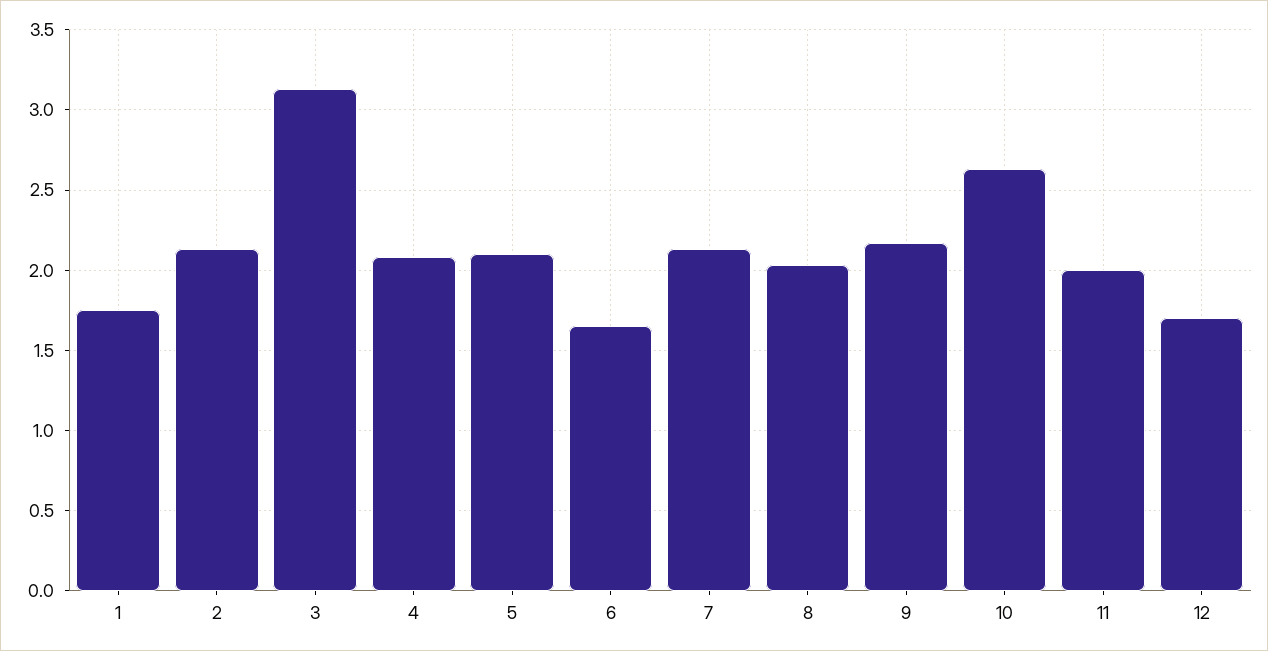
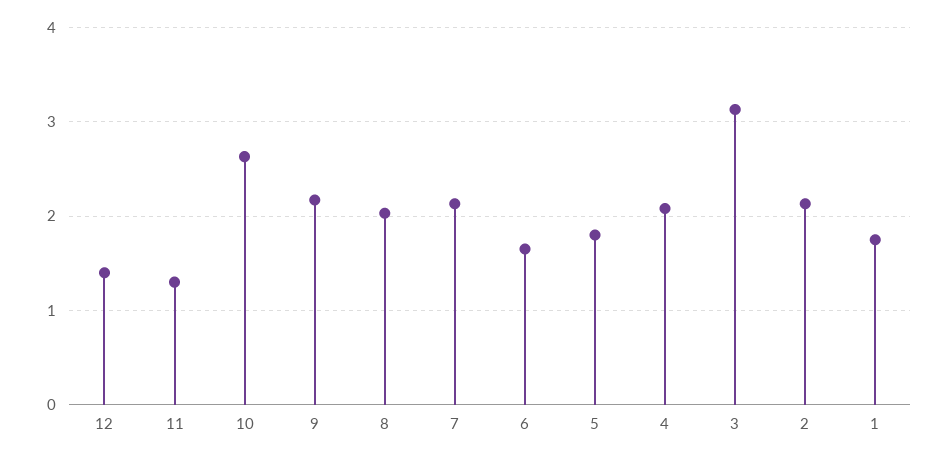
  {
    "1": 1.75,
    "2": 2.15,
    "3": 3.15,
    "4": 2.1,
-   "5": 2.1,
+   "5": 1.8,
    "6": 1.65,
    "7": 2.15,
    "8": 2.05,
    "9": 2.15,
    "10": 2.65,
-   "11": 2,
+   "11": 1.3,
-   "12": 1.7
+   "12": 1.4
  }

